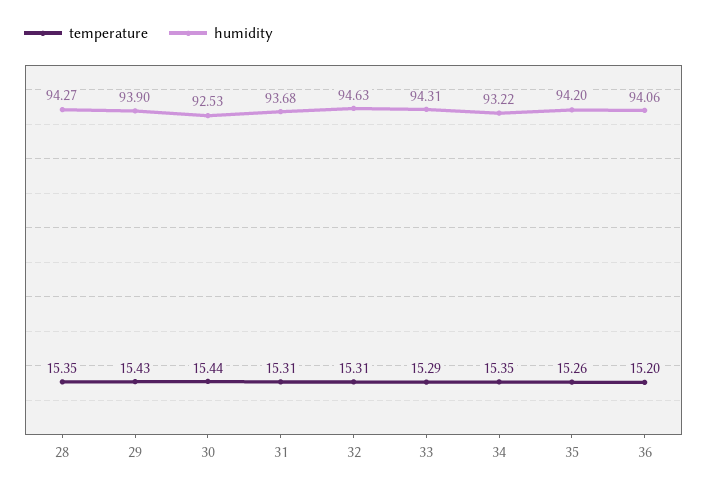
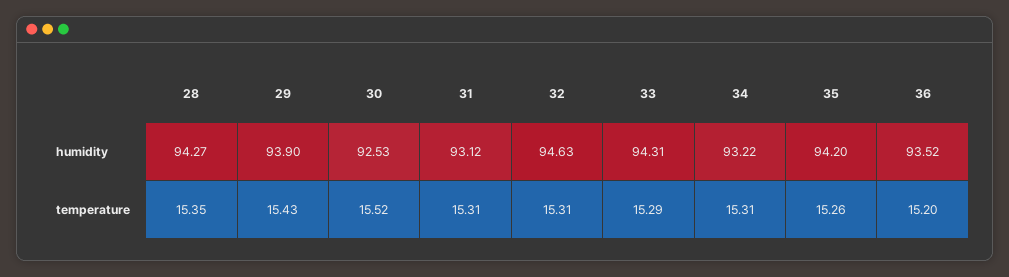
  {
    "temperature": {
      "28": 15.35,
      "29": 15.43,
-     "30": 15.44,
+     "30": 15.52,
      "31": 15.31,
      "32": 15.31,
      "33": 15.29,
-     "34": 15.35,
+     "34": 15.31,
      "35": 15.26,
      "36": 15.2
    },
    "humidity": {
      "28": 94.27,
      "29": 93.9,
      "30": 92.53,
-     "31": 93.68,
+     "31": 93.12,
      "32": 94.63,
      "33": 94.31,
      "34": 93.22,
      "35": 94.2,
-     "36": 94.06
+     "36": 93.52
    }
  }

